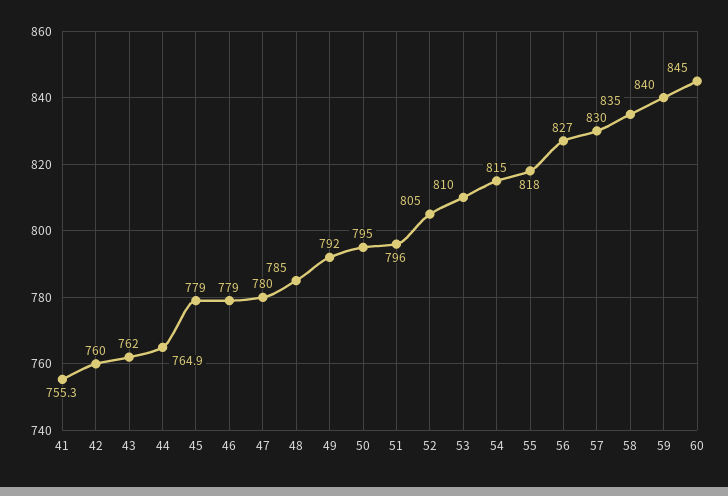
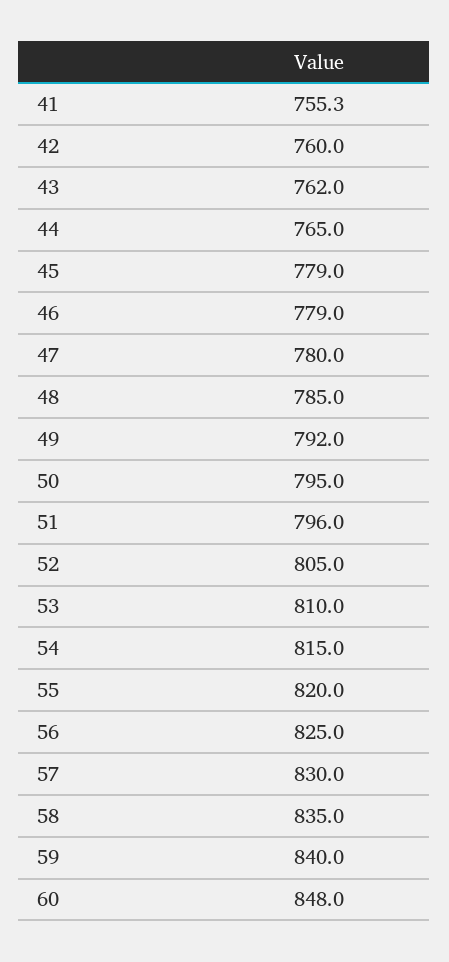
  {
    "41": 755.3,
    "42": 760,
    "43": 762,
-   "44": 764.9,
+   "44": 765,
    "45": 779,
    "46": 779,
    "47": 780,
    "48": 785,
    "49": 792,
    "50": 795,
    "51": 796,
    "52": 805,
    "53": 810,
    "54": 815,
-   "55": 818,
+   "55": 820,
-   "56": 827,
+   "56": 825,
    "57": 830,
    "58": 835,
    "59": 840,
-   "60": 845
+   "60": 848
  }

